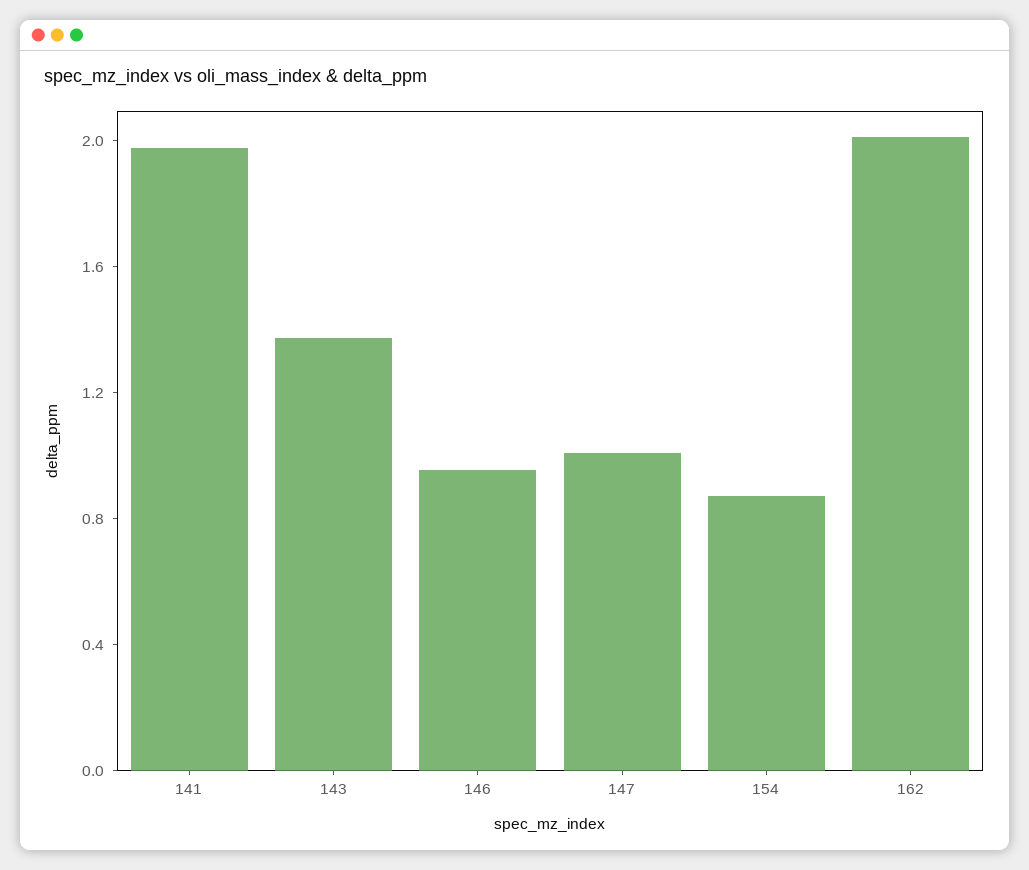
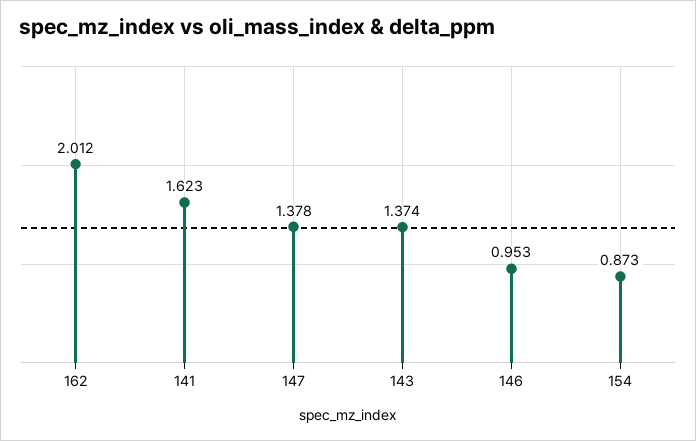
  {
-   "141": 2,
+   "141": 1.623,
    "143": 1.374,
    "146": 0.953,
-   "147": 1,
+   "147": 1.378,
    "154": 0.873,
    "162": 2.012
  }

